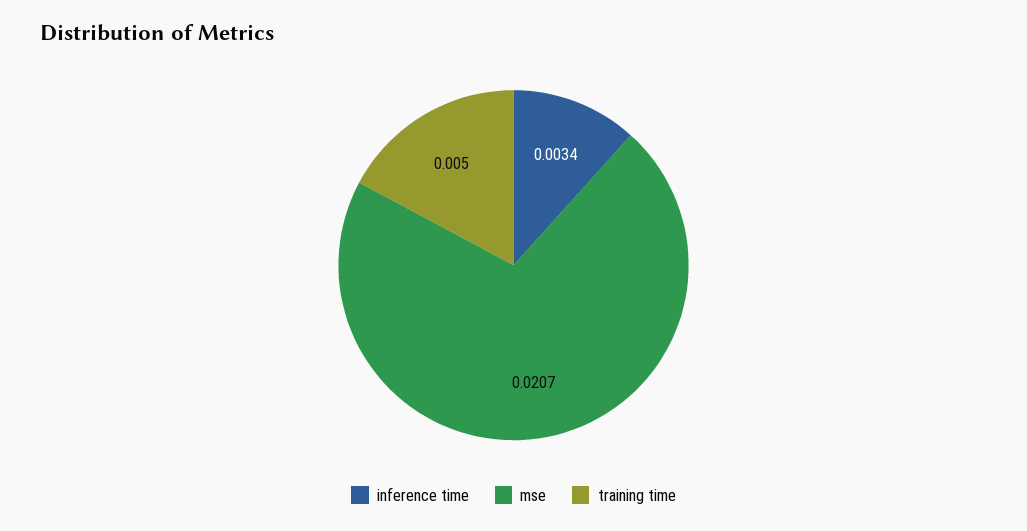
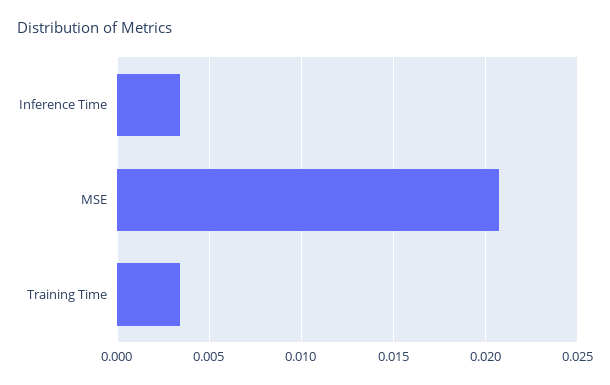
  {
    "inference time": 0.0034,
    "mse": 0.0207,
-   "training time": 0.005
+   "training time": 0.0035
  }

